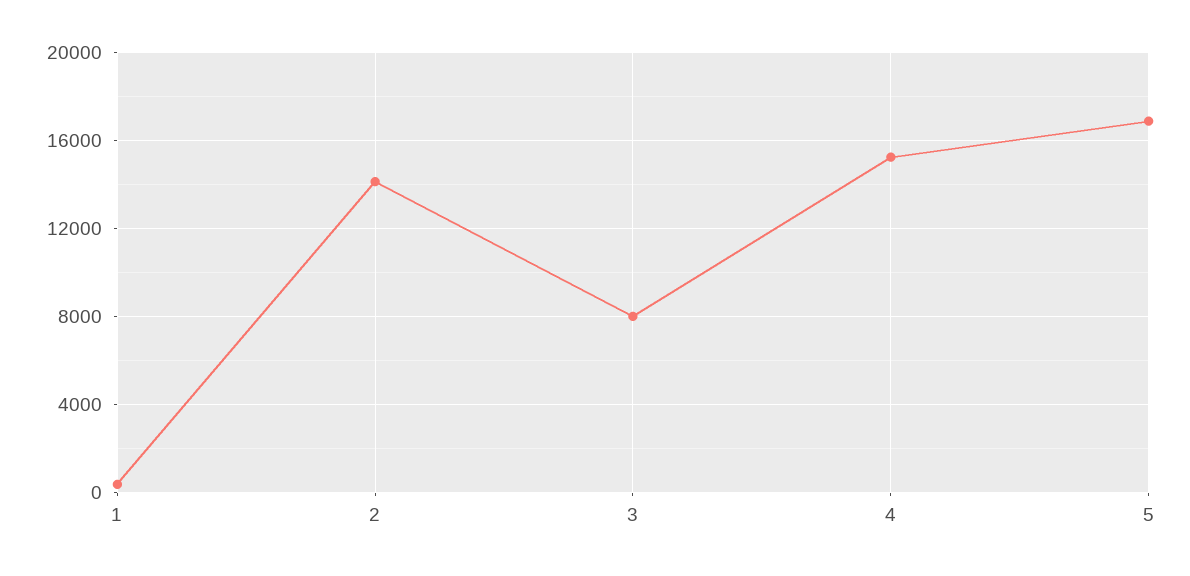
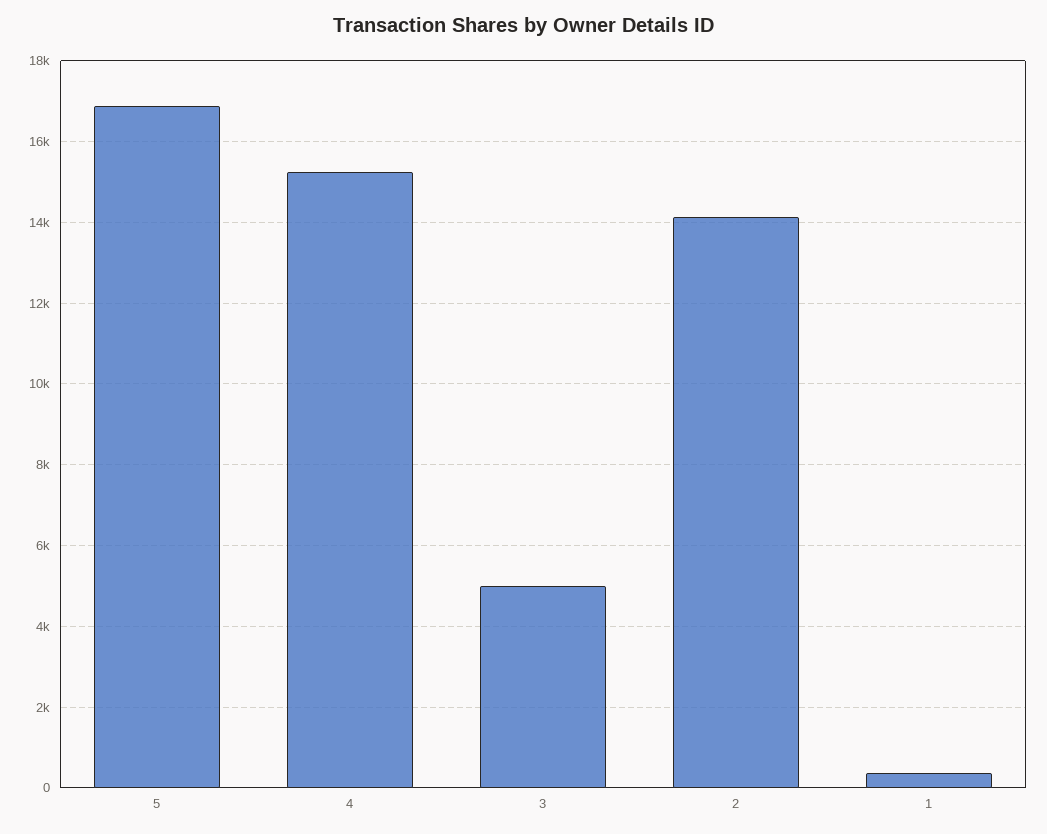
  {
    "1": 400,
    "2": 14200,
-   "3": 8000,
+   "3": 5000,
    "4": 15200,
    "5": 16800
  }

